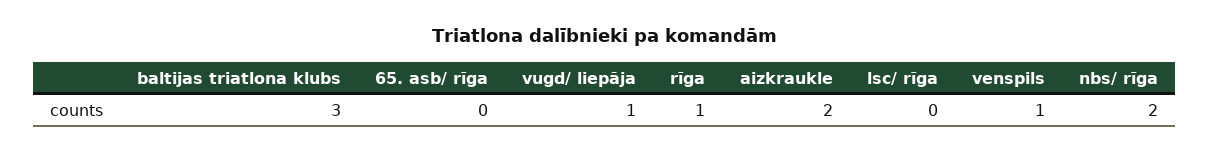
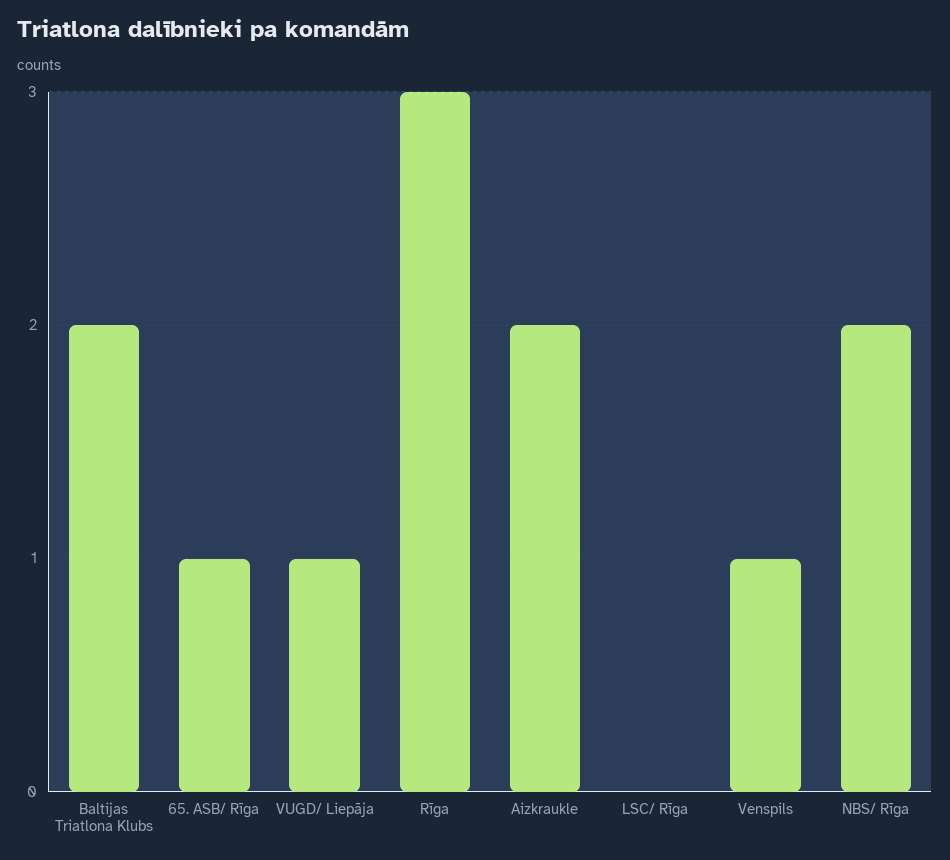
  {
-   "baltijas triatlona klubs": 3,
+   "baltijas triatlona klubs": 2,
-   "65. asb/ rīga": 0,
+   "65. asb/ rīga": 1,
    "vugd/ liepāja": 1,
-   "rīga": 1,
+   "rīga": 3,
    "aizkraukle": 2,
    "lsc/ rīga": 0,
    "venspils": 1,
    "nbs/ rīga": 2
  }

